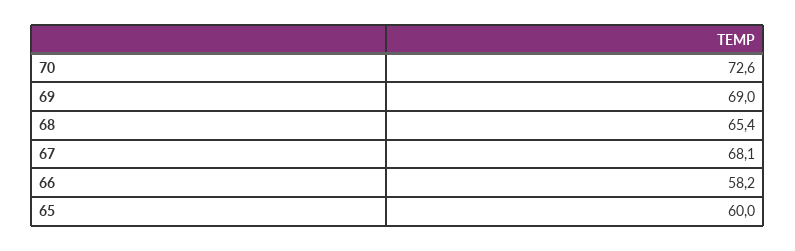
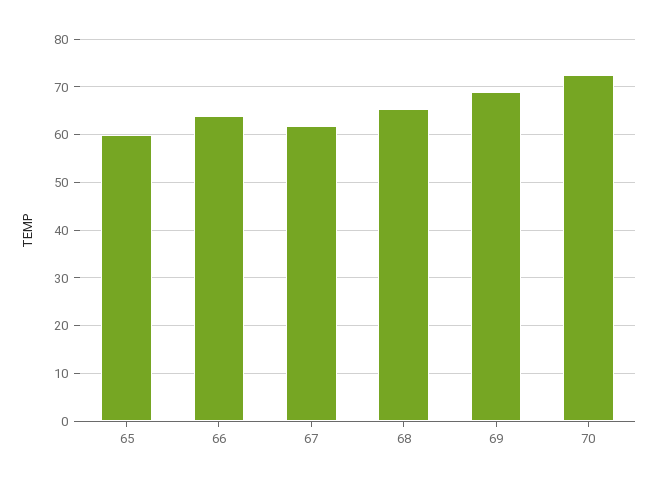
  {
    "70": 72.6,
    "69": 69,
    "68": 65.4,
-   "67": 68.1,
+   "67": 62,
-   "66": 58.2,
+   "66": 64,
    "65": 60
  }

